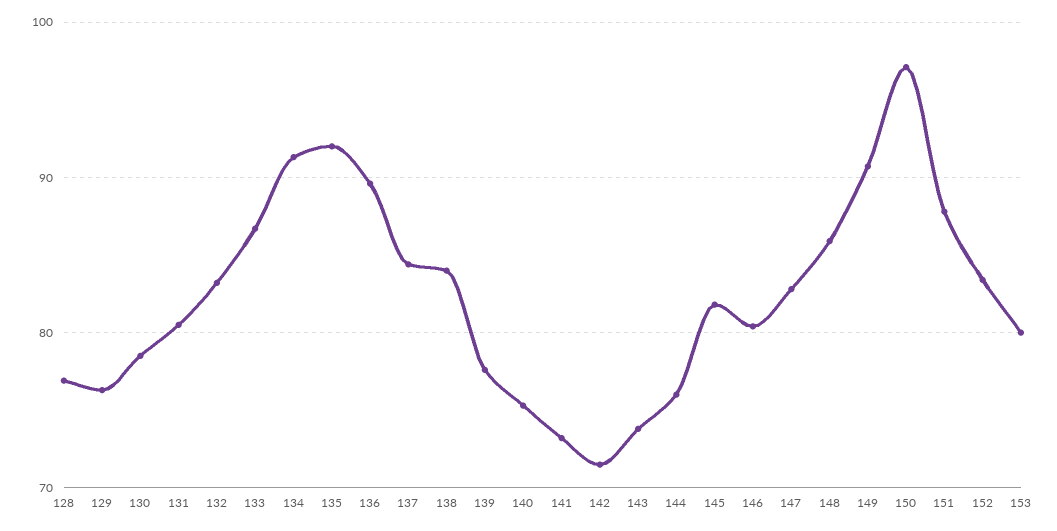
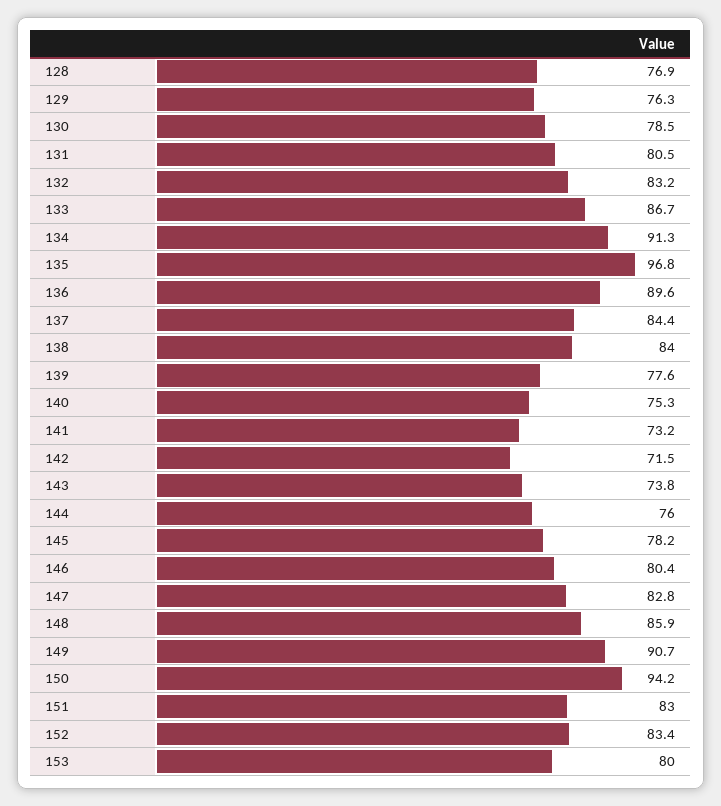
  {
    "128": 76.9,
    "129": 76.3,
    "130": 78.5,
    "131": 80.5,
    "132": 83.2,
    "133": 86.7,
    "134": 91.3,
-   "135": 92,
+   "135": 96.8,
    "136": 89.6,
    "137": 84.4,
    "138": 84,
    "139": 77.6,
    "140": 75.3,
    "141": 73.2,
    "142": 71.5,
    "143": 73.8,
    "144": 76,
-   "145": 82,
+   "145": 78.2,
    "146": 80.4,
    "147": 82.8,
    "148": 85.9,
    "149": 90.7,
-   "150": 97,
+   "150": 94.2,
-   "151": 88,
+   "151": 83,
    "152": 83.4,
    "153": 80
  }

